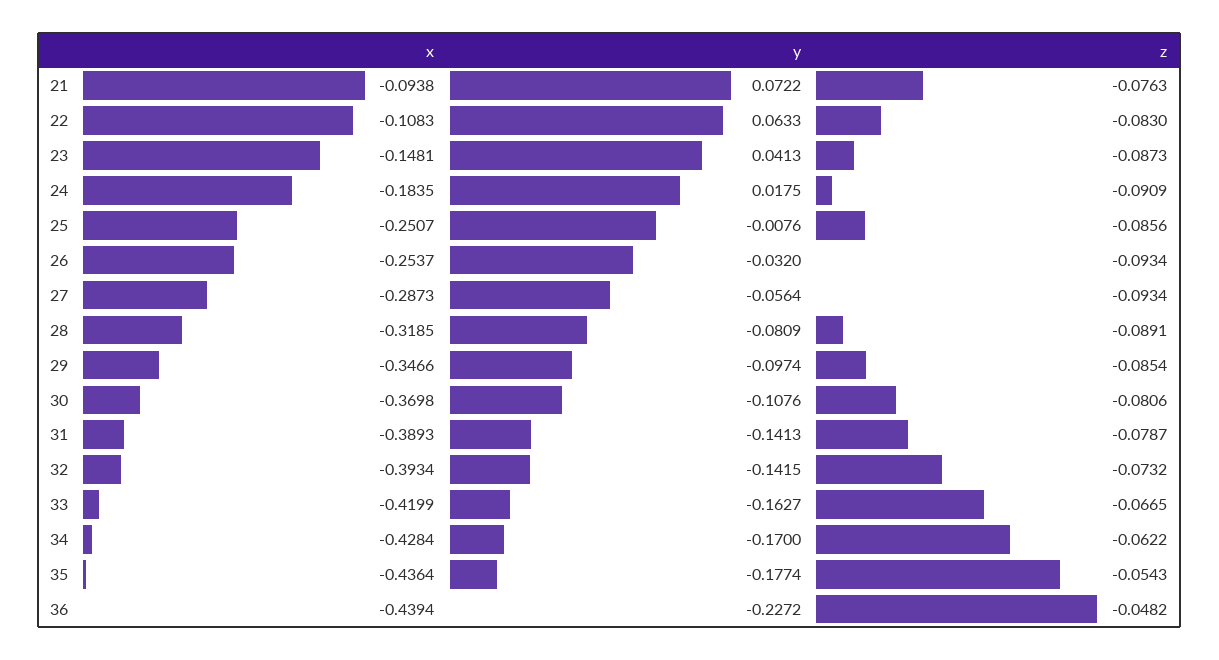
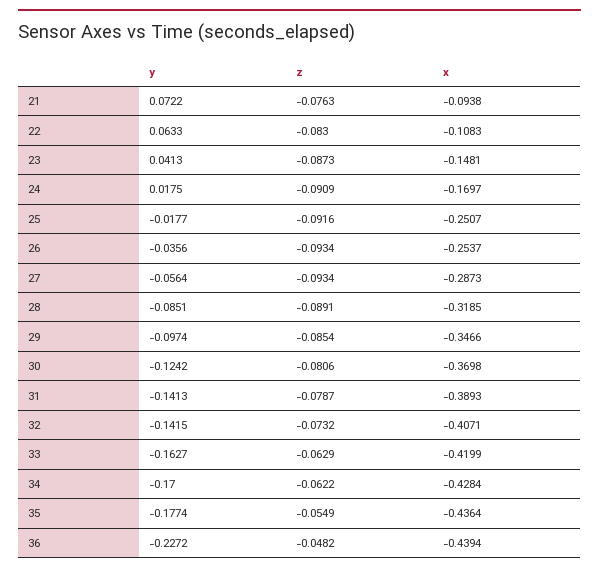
  {
    "x": {
      "21": -0.0938,
      "22": -0.1083,
      "23": -0.1481,
-     "24": -0.1835,
+     "24": -0.1697,
      "25": -0.2507,
      "26": -0.2537,
      "27": -0.2873,
      "28": -0.3185,
      "29": -0.3466,
      "30": -0.3698,
      "31": -0.3893,
-     "32": -0.3934,
+     "32": -0.4071,
      "33": -0.4199,
      "34": -0.4284,
      "35": -0.4364,
      "36": -0.4394
    },
    "y": {
      "21": 0.0722,
      "22": 0.0633,
      "23": 0.0413,
      "24": 0.0175,
-     "25": -0.0076,
+     "25": -0.0177,
-     "26": -0.032,
+     "26": -0.0356,
      "27": -0.0564,
-     "28": -0.0809,
+     "28": -0.0851,
      "29": -0.0974,
-     "30": -0.1076,
+     "30": -0.1242,
      "31": -0.1413,
      "32": -0.1415,
      "33": -0.1627,
      "34": -0.17,
      "35": -0.1774,
      "36": -0.2272
    },
    "z": {
      "21": -0.0763,
      "22": -0.083,
      "23": -0.0873,
      "24": -0.0909,
-     "25": -0.0856,
+     "25": -0.0916,
      "26": -0.0934,
      "27": -0.0934,
      "28": -0.0891,
      "29": -0.0854,
      "30": -0.0806,
      "31": -0.0787,
      "32": -0.0732,
-     "33": -0.0665,
+     "33": -0.0629,
      "34": -0.0622,
-     "35": -0.0543,
+     "35": -0.0549,
      "36": -0.0482
    }
  }

